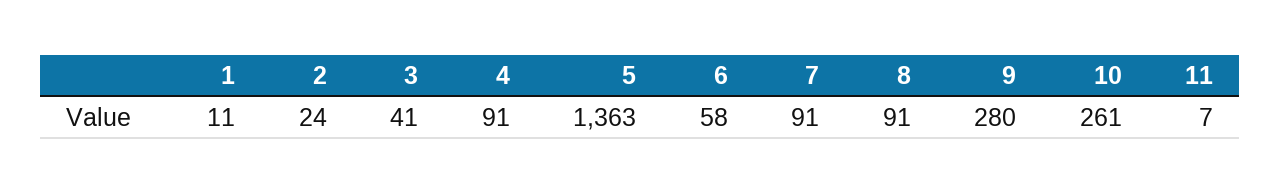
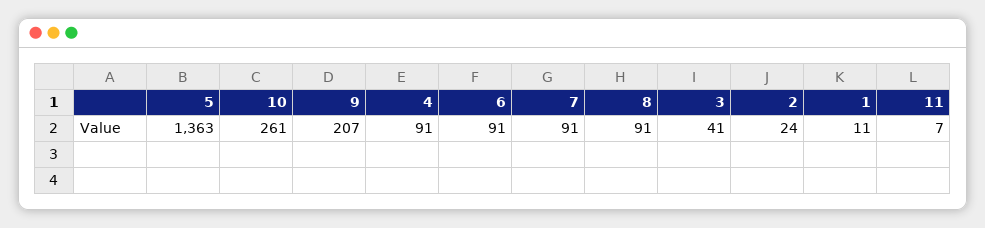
  {
    "1": 11,
    "2": 24,
    "3": 41,
    "4": 91,
    "5": 1363,
-   "6": 58,
+   "6": 91,
    "7": 91,
    "8": 91,
-   "9": 280,
+   "9": 207,
    "10": 261,
    "11": 7
  }

